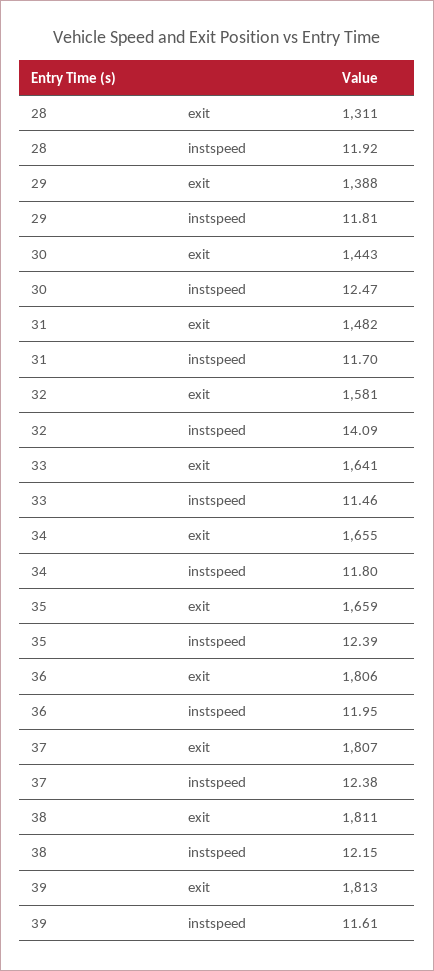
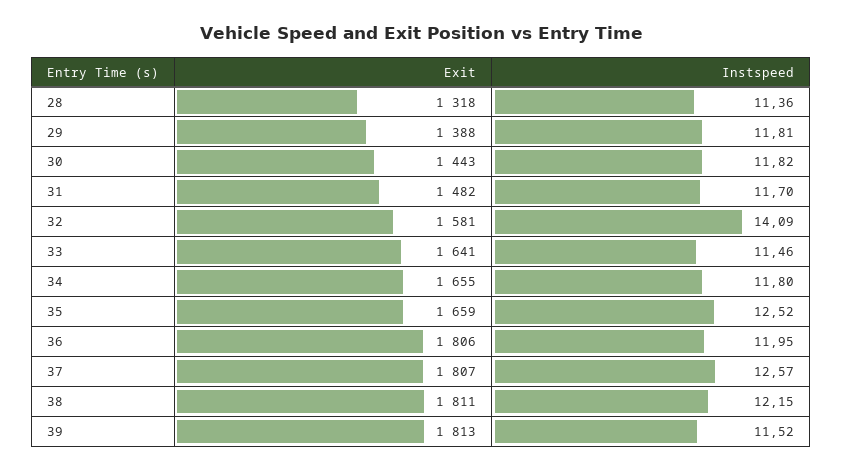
  {
    "28": {
-     "exit": 1311,
+     "exit": 1318,
-     "instspeed": 11.92
+     "instspeed": 11.36
    },
    "29": {
      "exit": 1388,
      "instspeed": 11.81
    },
    "30": {
      "exit": 1443,
-     "instspeed": 12.47
+     "instspeed": 11.82
    },
    "31": {
      "exit": 1482,
      "instspeed": 11.7
    },
    "32": {
      "exit": 1581,
      "instspeed": 14.09
    },
    "33": {
      "exit": 1641,
      "instspeed": 11.46
    },
    "34": {
      "exit": 1655,
      "instspeed": 11.8
    },
    "35": {
      "exit": 1659,
-     "instspeed": 12.39
+     "instspeed": 12.52
    },
    "36": {
      "exit": 1806,
      "instspeed": 11.95
    },
    "37": {
      "exit": 1807,
-     "instspeed": 12.38
+     "instspeed": 12.57
    },
    "38": {
      "exit": 1811,
      "instspeed": 12.15
    },
    "39": {
      "exit": 1813,
-     "instspeed": 11.61
+     "instspeed": 11.52
    }
  }

